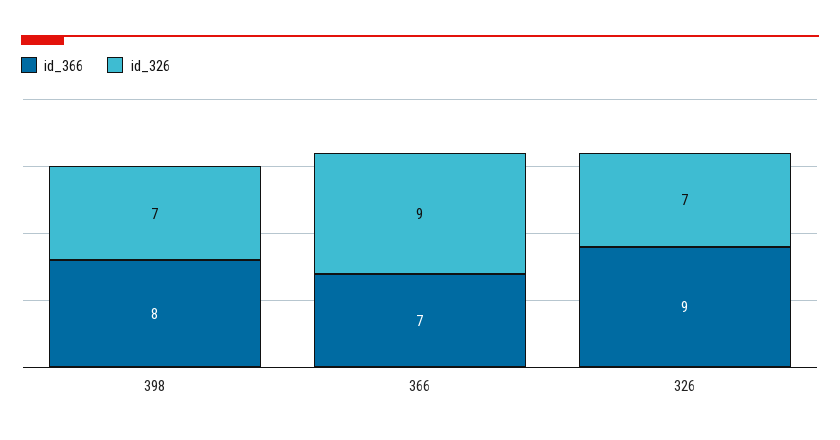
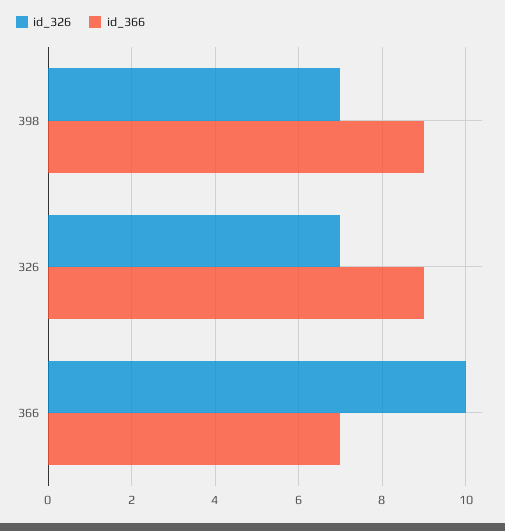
  {
    "id_366": {
-     "398": 8,
+     "398": 9,
      "366": 7,
      "326": 9
    },
    "id_326": {
      "398": 7,
-     "366": 9,
+     "366": 10,
      "326": 7
    }
  }

